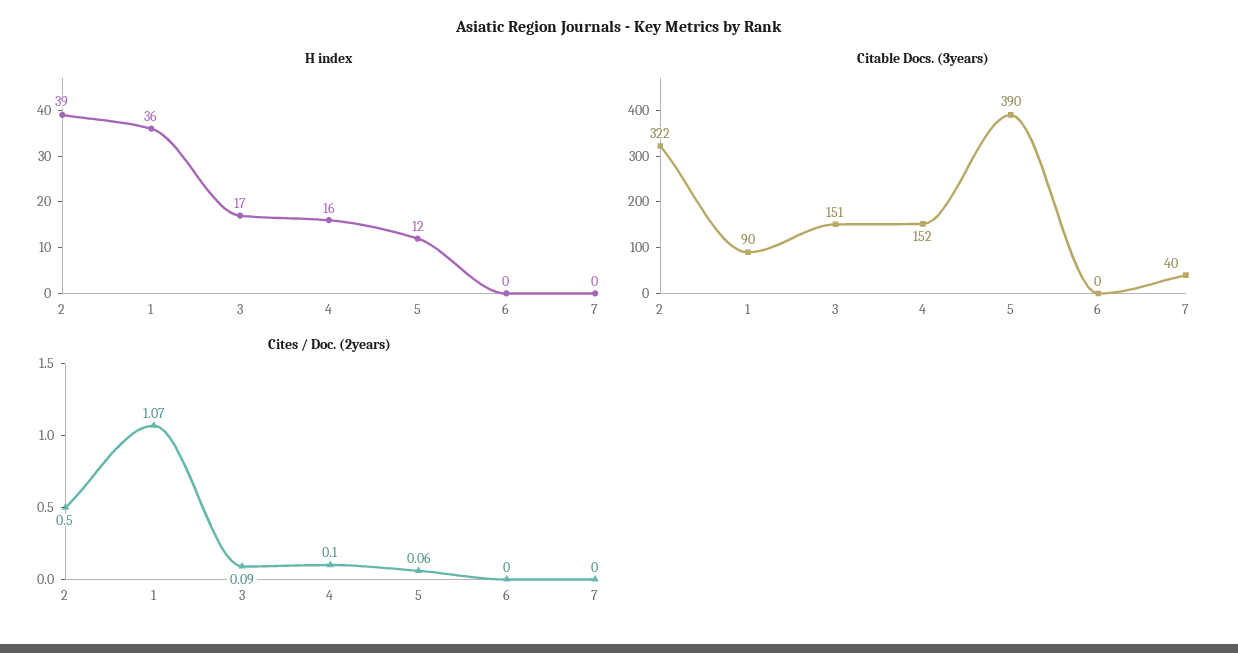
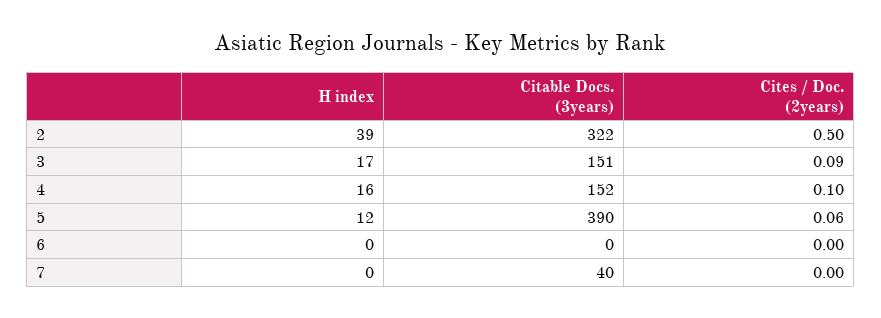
  {
    "H index": {
      "2": 39,
-     "1": 36,
      "3": 17,
      "4": 16,
      "5": 12,
      "6": 0,
      "7": 0
    },
    "Citable Docs. (3years)": {
      "2": 322,
-     "1": 90,
      "3": 151,
      "4": 152,
      "5": 390,
      "6": 0,
      "7": 40
    },
    "Cites / Doc. (2years)": {
      "2": 0.5,
-     "1": 1.07,
      "3": 0.09,
      "4": 0.1,
      "5": 0.06,
      "6": 0,
      "7": 0
    }
  }

